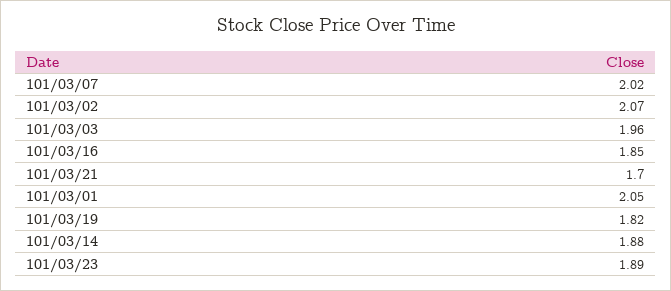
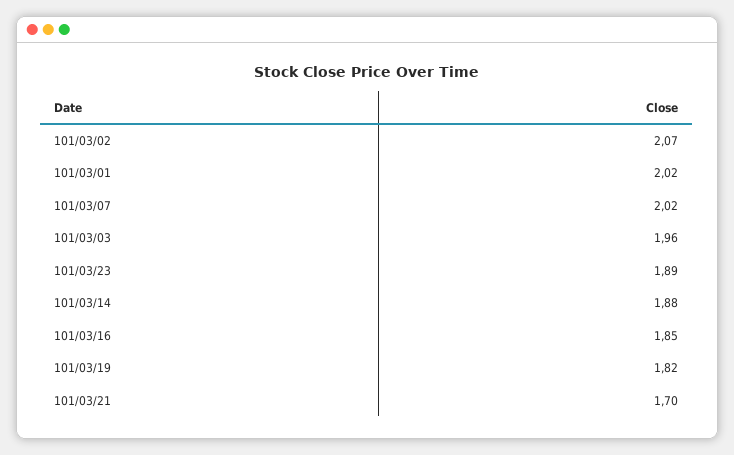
  {
    "101/03/07": 2.02,
    "101/03/02": 2.07,
    "101/03/03": 1.96,
    "101/03/16": 1.85,
    "101/03/21": 1.7,
-   "101/03/01": 2.05,
+   "101/03/01": 2.02,
    "101/03/19": 1.82,
    "101/03/14": 1.88,
    "101/03/23": 1.89
  }

